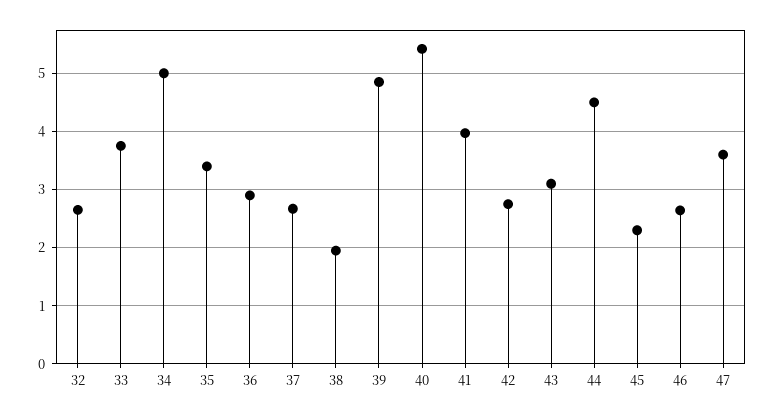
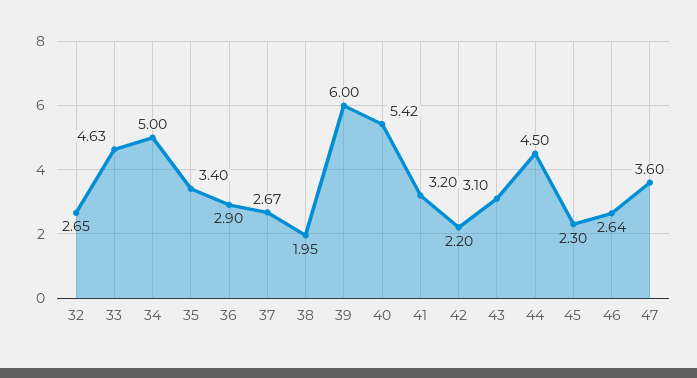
  {
    "32": 2.65,
-   "33": 3.8,
+   "33": 4.63,
    "34": 5,
    "35": 3.4,
    "36": 2.9,
    "37": 2.67,
    "38": 1.95,
-   "39": 4.8,
+   "39": 6,
    "40": 5.42,
-   "41": 4,
+   "41": 3.2,
-   "42": 2.8,
+   "42": 2.2,
    "43": 3.1,
    "44": 4.5,
    "45": 2.3,
    "46": 2.64,
    "47": 3.6
  }

